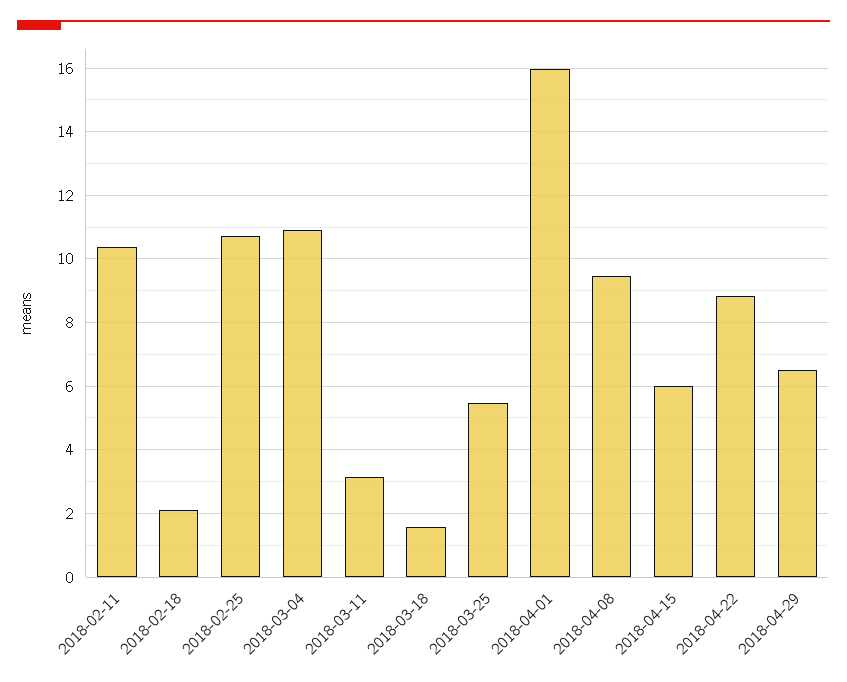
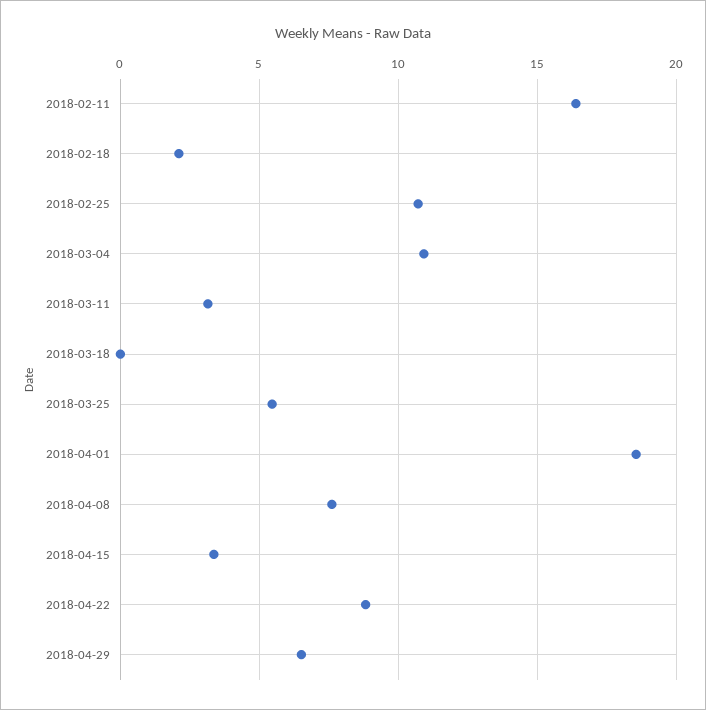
  {
-   "2018-02-11": 10.4,
+   "2018-02-11": 16.5,
    "2018-02-18": 2.2,
    "2018-02-25": 10.8,
    "2018-03-04": 11,
    "2018-03-11": 3.2,
-   "2018-03-18": 1.6,
+   "2018-03-18": 0,
    "2018-03-25": 5.4,
-   "2018-04-01": 16,
+   "2018-04-01": 18.5,
-   "2018-04-08": 9.4,
+   "2018-04-08": 7.5,
-   "2018-04-15": 6,
+   "2018-04-15": 3.5,
    "2018-04-22": 8.8,
    "2018-04-29": 6.6
  }

